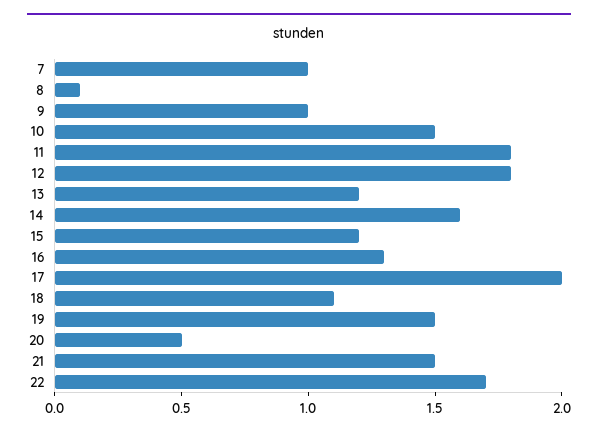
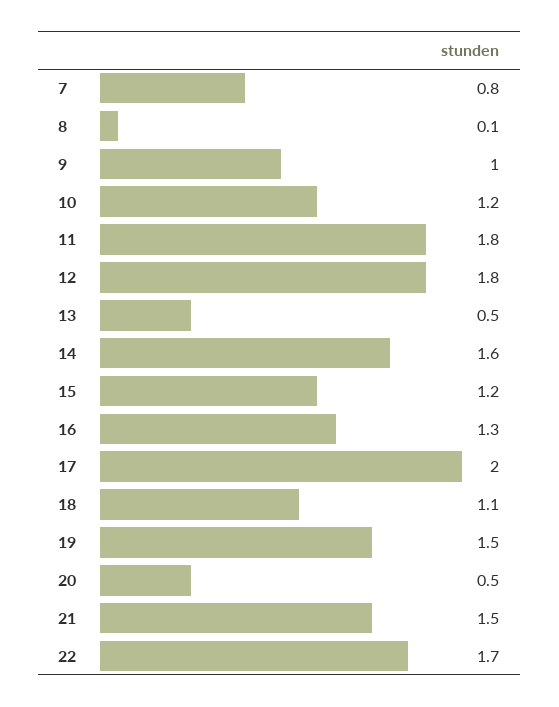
  {
-   "7": 1,
+   "7": 0.8,
    "8": 0.1,
    "9": 1,
-   "10": 1.5,
+   "10": 1.2,
    "11": 1.8,
    "12": 1.8,
-   "13": 1.2,
+   "13": 0.5,
    "14": 1.6,
    "15": 1.2,
    "16": 1.3,
    "17": 2,
    "18": 1.1,
    "19": 1.5,
    "20": 0.5,
    "21": 1.5,
    "22": 1.7
  }

